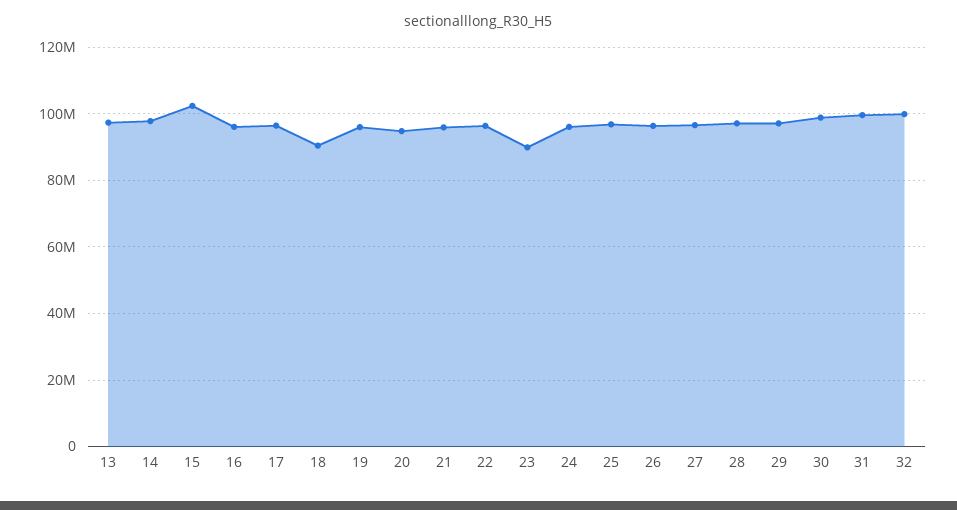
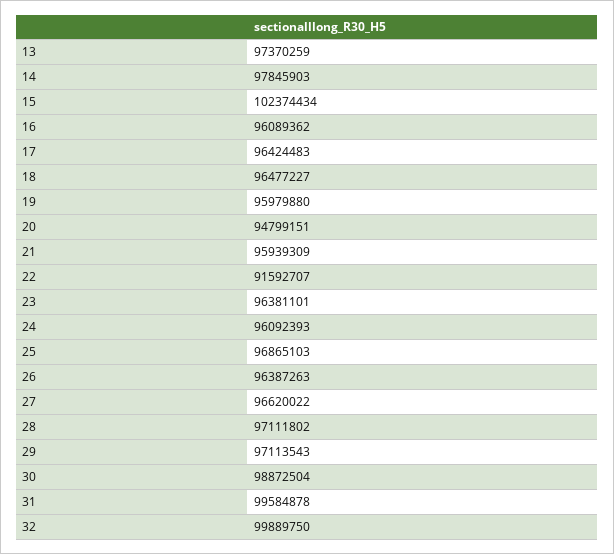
  {
    "13": 97370259,
    "14": 97845903,
    "15": 102374434,
    "16": 96089362,
    "17": 96424483,
-   "18": 90000000,
+   "18": 96477227,
    "19": 95979880,
    "20": 94799151,
    "21": 95939309,
-   "22": 96000000,
+   "22": 91592707,
-   "23": 90000000,
+   "23": 96381101,
    "24": 96092393,
    "25": 96865103,
    "26": 96387263,
    "27": 96620022,
    "28": 97111802,
    "29": 97113543,
    "30": 98872504,
    "31": 99584878,
    "32": 99889750
  }

